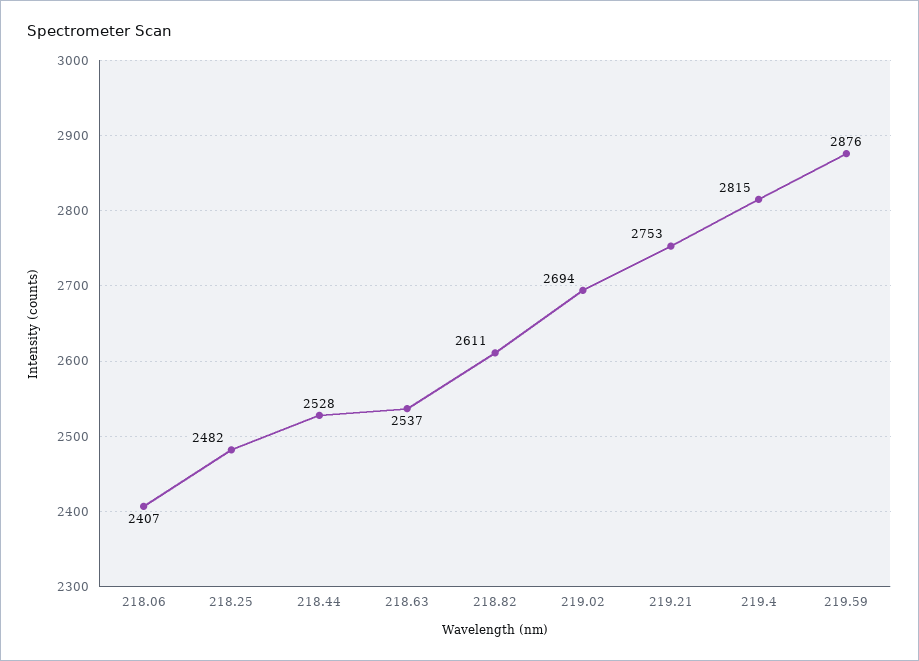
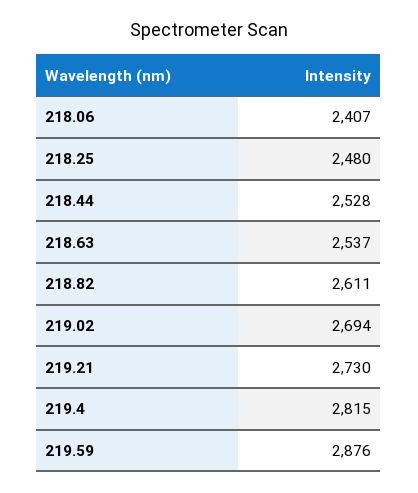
  {
    "218.06": 2407,
-   "218.25": 2482,
+   "218.25": 2480,
    "218.44": 2528,
    "218.63": 2537,
    "218.82": 2611,
    "219.02": 2694,
-   "219.21": 2753,
+   "219.21": 2730,
    "219.4": 2815,
    "219.59": 2876
  }

